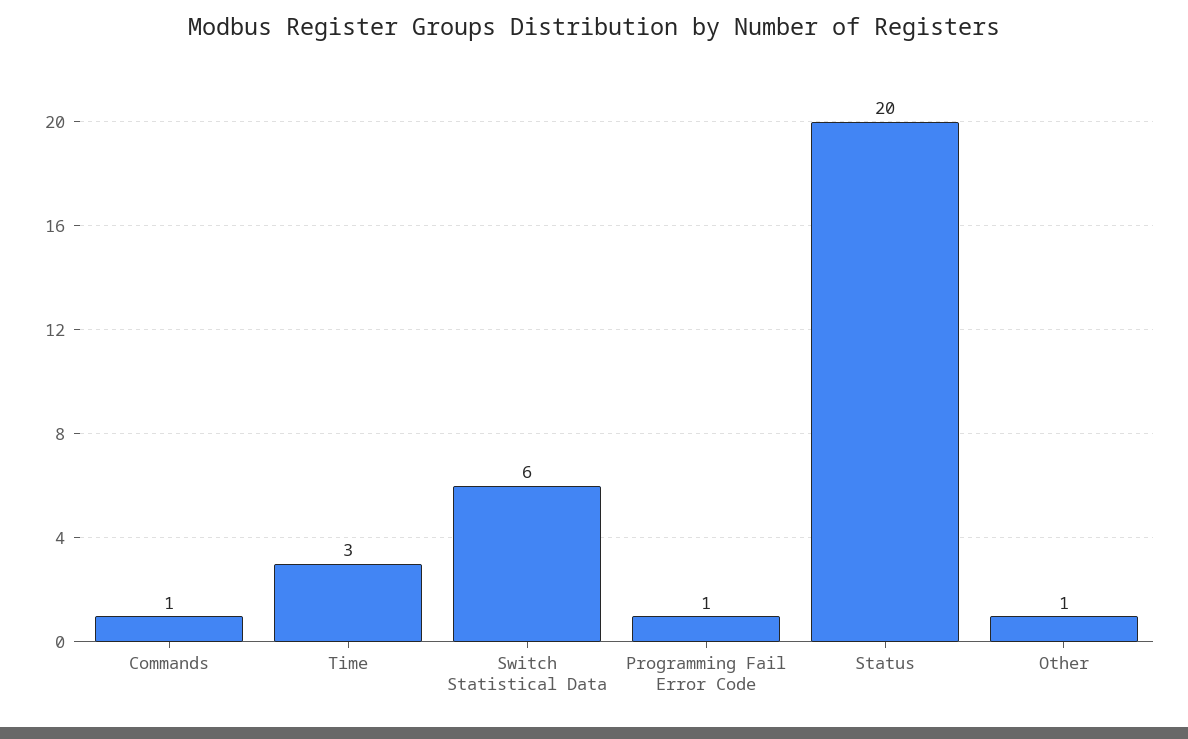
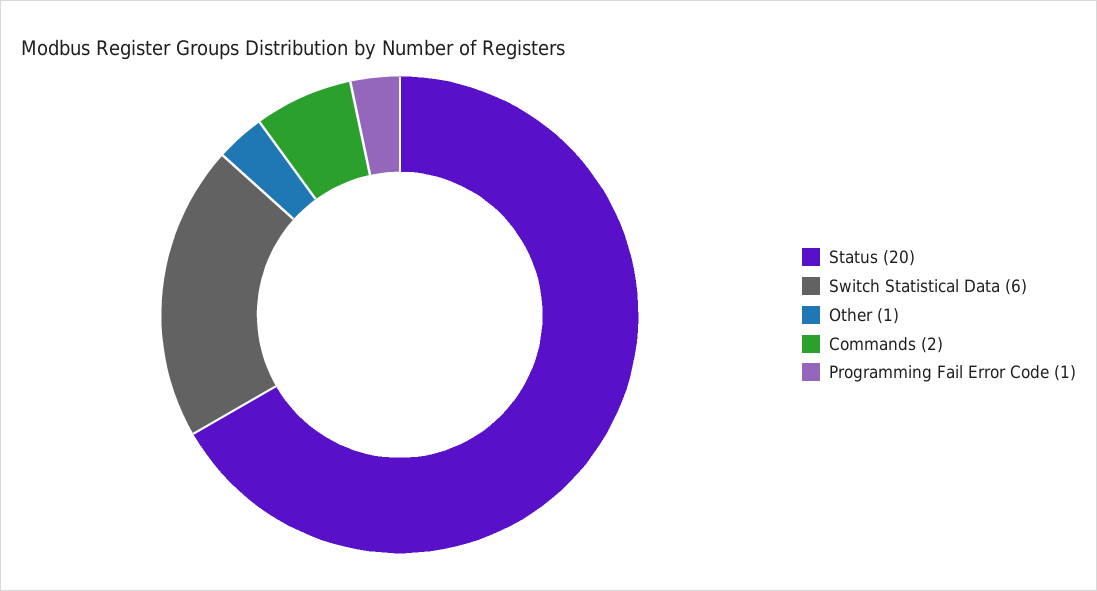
  {
-   "Commands": 1,
+   "Commands": 2,
-   "Time": 3,
    "Switch Statistical Data": 6,
    "Programming Fail Error Code": 1,
    "Status": 20,
    "Other": 1
  }

